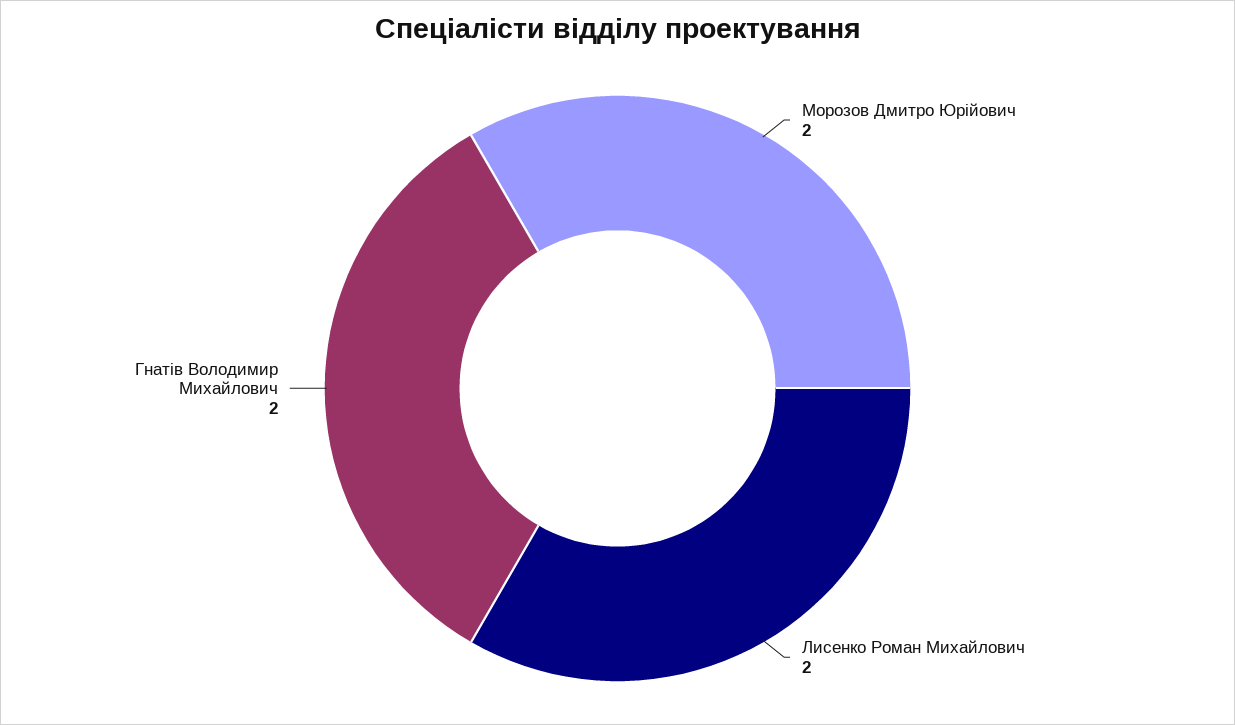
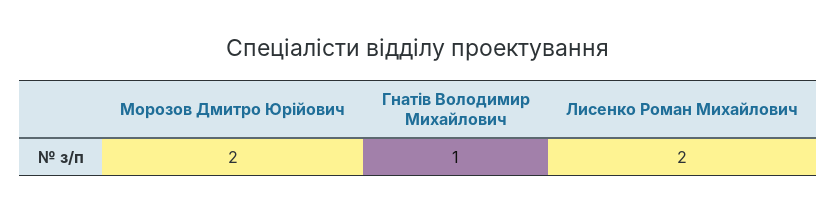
  {
    "Морозов Дмитро Юрійович": 2,
    "Лисенко Роман Михайлович": 2,
-   "Гнатів Володимир Михайлович": 2
+   "Гнатів Володимир Михайлович": 1
  }

